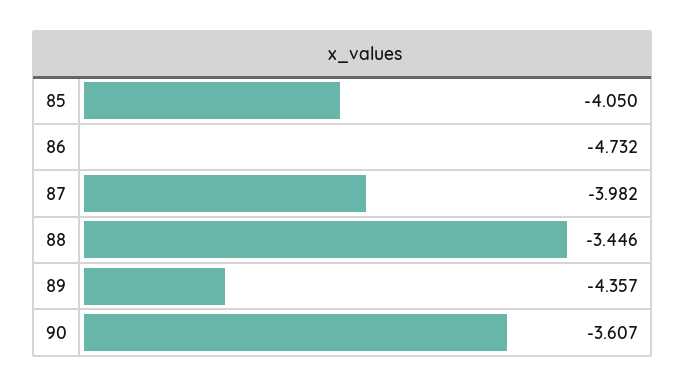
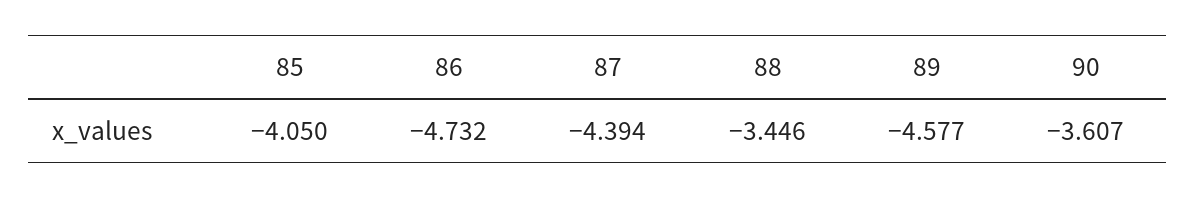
  {
    "85": -4.05,
    "86": -4.732,
-   "87": -3.982,
+   "87": -4.394,
    "88": -3.446,
-   "89": -4.357,
+   "89": -4.577,
    "90": -3.607
  }

